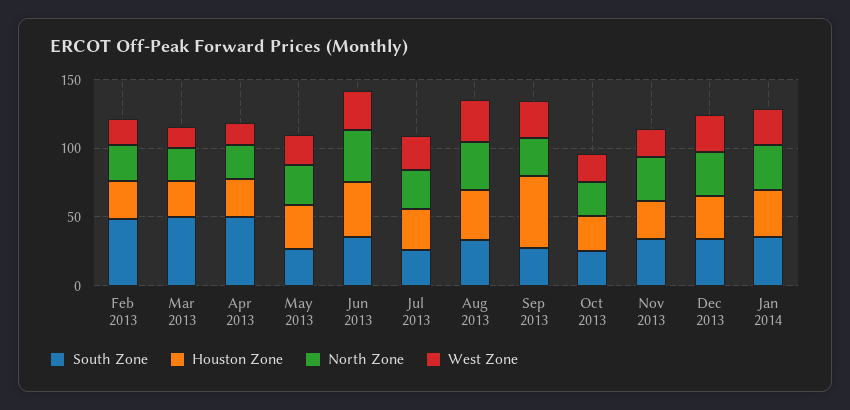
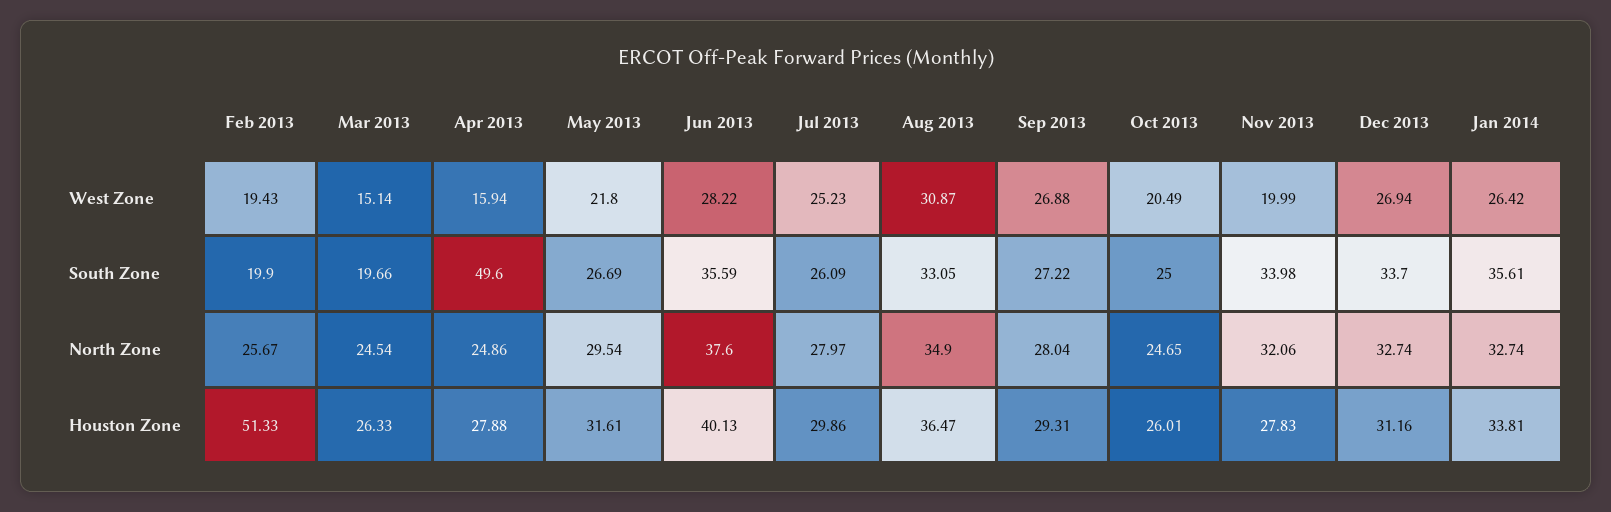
  {
    "South Zone": {
-     "Feb 2013": 50,
+     "Feb 2013": 19.9,
-     "Mar 2013": 50,
+     "Mar 2013": 19.66,
      "Apr 2013": 49.6,
      "May 2013": 26.69,
      "Jun 2013": 35.59,
      "Jul 2013": 26.09,
      "Aug 2013": 33.05,
      "Sep 2013": 27.22,
      "Oct 2013": 25,
      "Nov 2013": 33.98,
      "Dec 2013": 33.7,
      "Jan 2014": 35.61
    },
    "Houston Zone": {
-     "Feb 2013": 30,
+     "Feb 2013": 51.33,
      "Mar 2013": 26.33,
      "Apr 2013": 27.88,
      "May 2013": 31.61,
      "Jun 2013": 40.13,
      "Jul 2013": 29.86,
      "Aug 2013": 36.47,
-     "Sep 2013": 50,
+     "Sep 2013": 29.31,
      "Oct 2013": 26.01,
      "Nov 2013": 27.83,
      "Dec 2013": 31.16,
      "Jan 2014": 33.81
    },
    "North Zone": {
      "Feb 2013": 25.67,
      "Mar 2013": 24.54,
      "Apr 2013": 24.86,
      "May 2013": 29.54,
      "Jun 2013": 37.6,
      "Jul 2013": 27.97,
      "Aug 2013": 34.9,
      "Sep 2013": 28.04,
      "Oct 2013": 24.65,
      "Nov 2013": 32.06,
      "Dec 2013": 32.74,
      "Jan 2014": 32.74
    },
    "West Zone": {
      "Feb 2013": 19.43,
      "Mar 2013": 15.14,
      "Apr 2013": 15.94,
      "May 2013": 21.8,
      "Jun 2013": 28.22,
      "Jul 2013": 25.23,
      "Aug 2013": 30.87,
      "Sep 2013": 26.88,
      "Oct 2013": 20.49,
      "Nov 2013": 19.99,
      "Dec 2013": 26.94,
      "Jan 2014": 26.42
    }
  }

